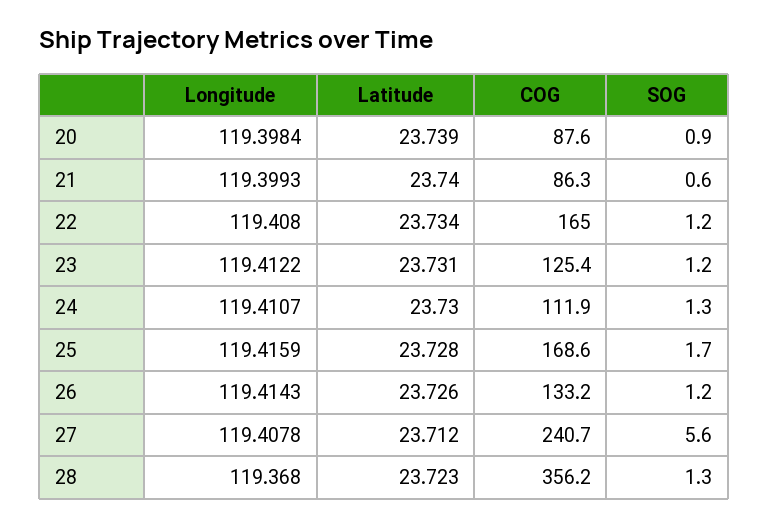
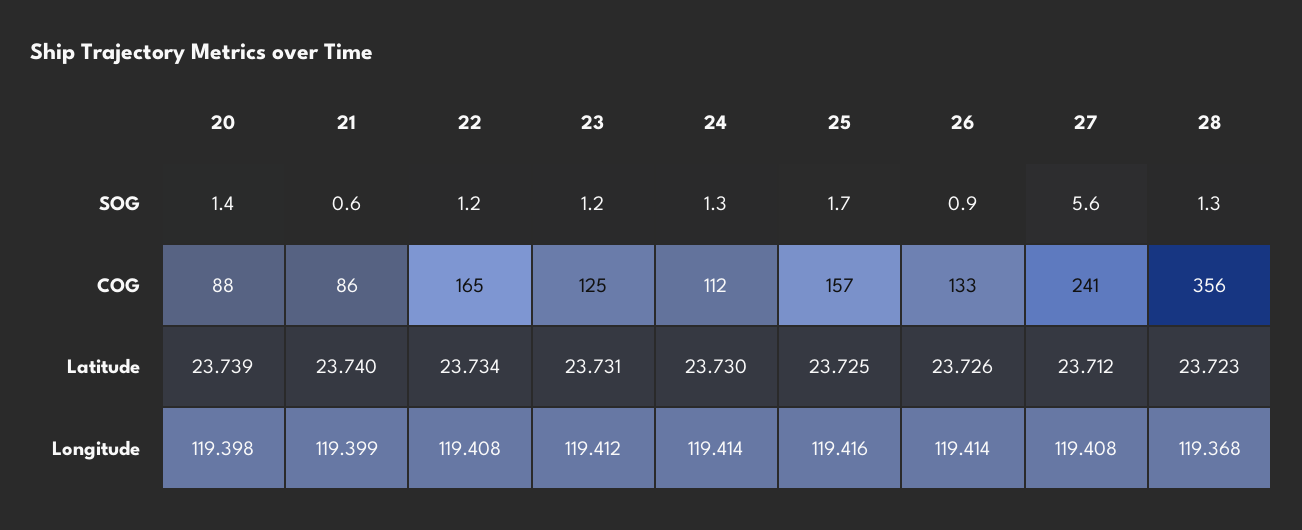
  {
    "Longitude": {
      "20": 119.3984,
      "21": 119.3993,
      "22": 119.408,
      "23": 119.4122,
-     "24": 119.4107,
+     "24": 119.414,
      "25": 119.4159,
      "26": 119.4143,
      "27": 119.4078,
      "28": 119.368
    },
    "Latitude": {
      "20": 23.739,
      "21": 23.74,
      "22": 23.734,
      "23": 23.731,
      "24": 23.73,
-     "25": 23.728,
+     "25": 23.725,
      "26": 23.726,
      "27": 23.712,
      "28": 23.723
    },
    "COG": {
      "20": 87.6,
      "21": 86.3,
      "22": 165,
      "23": 125.4,
      "24": 111.9,
-     "25": 168.6,
+     "25": 157,
      "26": 133.2,
      "27": 240.7,
      "28": 356.2
    },
    "SOG": {
-     "20": 0.9,
+     "20": 1.4,
      "21": 0.6,
      "22": 1.2,
      "23": 1.2,
      "24": 1.3,
      "25": 1.7,
-     "26": 1.2,
+     "26": 0.9,
      "27": 5.6,
      "28": 1.3
    }
  }

